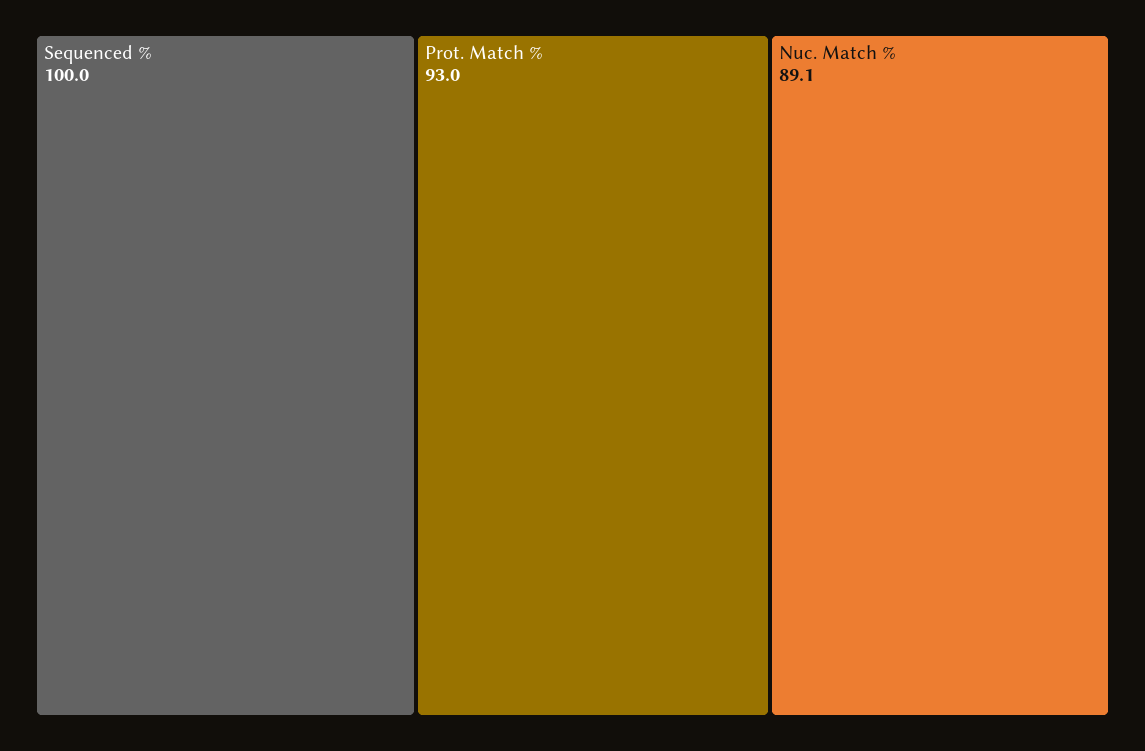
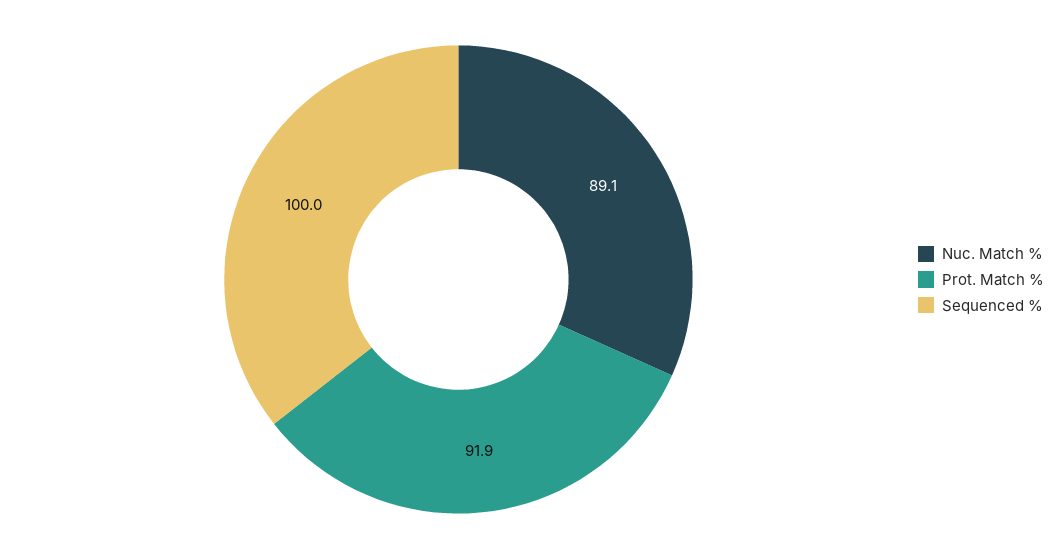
  {
    "Sequenced %": 100,
-   "Prot. Match %": 93,
+   "Prot. Match %": 91.9,
    "Nuc. Match %": 89.1
  }

